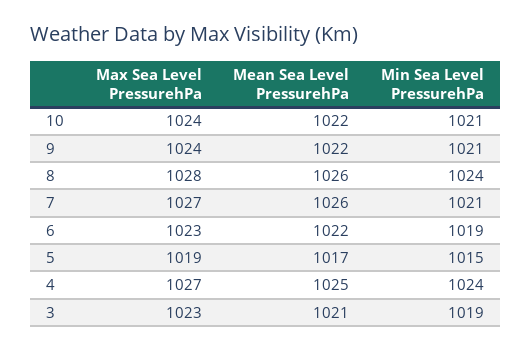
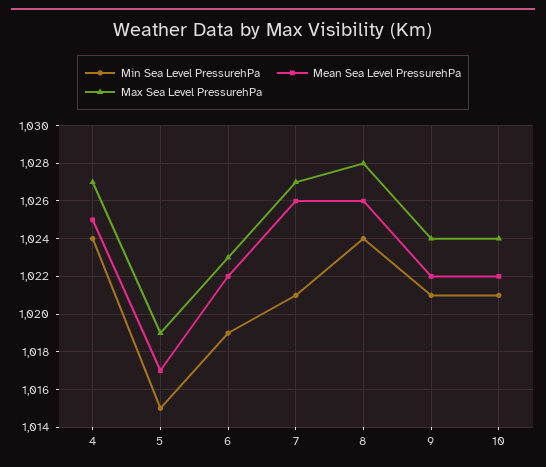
  {
    "Max Sea Level PressurehPa": {
      "10": 1024,
      "9": 1024,
      "8": 1028,
      "7": 1027,
      "6": 1023,
      "5": 1019,
-     "4": 1027,
+     "4": 1027
-     "3": 1023
    },
    "Mean Sea Level PressurehPa": {
      "10": 1022,
      "9": 1022,
      "8": 1026,
      "7": 1026,
      "6": 1022,
      "5": 1017,
-     "4": 1025,
+     "4": 1025
-     "3": 1021
    },
    "Min Sea Level PressurehPa": {
      "10": 1021,
      "9": 1021,
      "8": 1024,
      "7": 1021,
      "6": 1019,
      "5": 1015,
-     "4": 1024,
+     "4": 1024
-     "3": 1019
    }
  }

